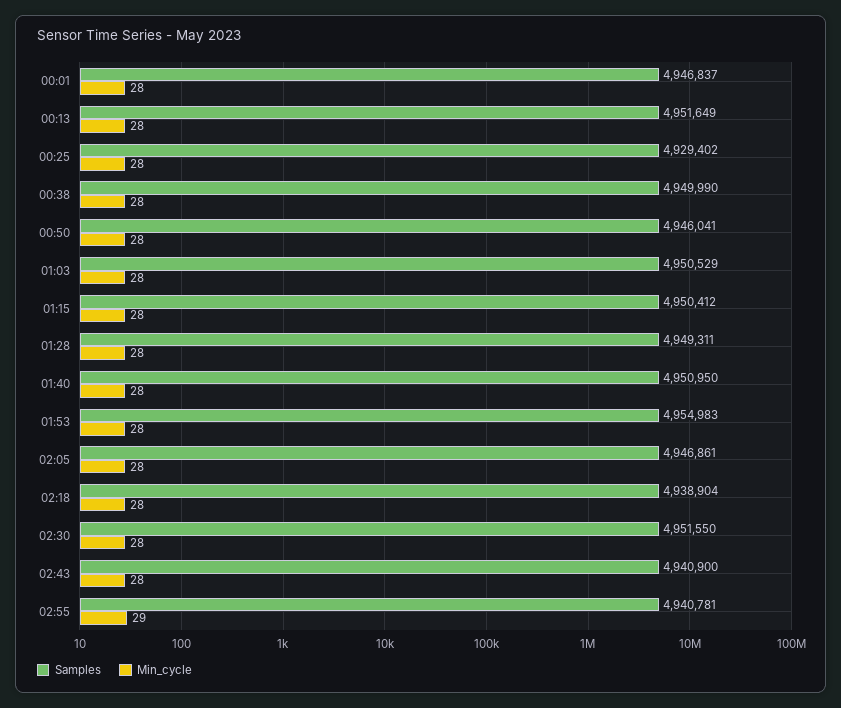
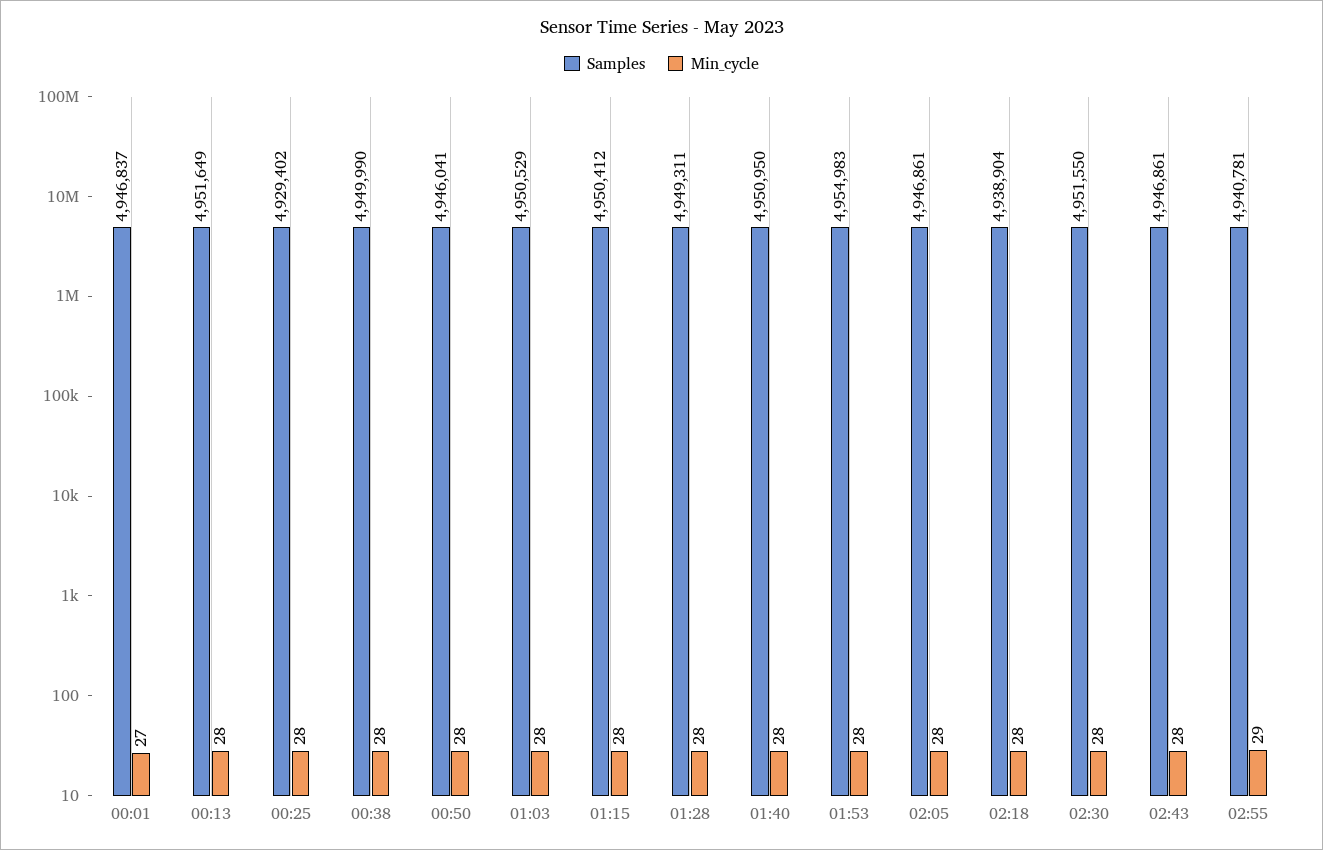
  {
    "Samples": {
      "00:01": 4946837,
      "00:13": 4951649,
      "00:25": 4929402,
      "00:38": 4949990,
      "00:50": 4946041,
      "01:03": 4950529,
      "01:15": 4950412,
      "01:28": 4949311,
      "01:40": 4950950,
      "01:53": 4954983,
      "02:05": 4946861,
      "02:18": 4938904,
      "02:30": 4951550,
-     "02:43": 4940900,
+     "02:43": 4946861,
      "02:55": 4940781
    },
    "Min_cycle": {
-     "00:01": 28,
+     "00:01": 27,
      "00:13": 28,
      "00:25": 28,
      "00:38": 28,
      "00:50": 28,
      "01:03": 28,
      "01:15": 28,
      "01:28": 28,
      "01:40": 28,
      "01:53": 28,
      "02:05": 28,
      "02:18": 28,
      "02:30": 28,
      "02:43": 28,
      "02:55": 29
    }
  }

